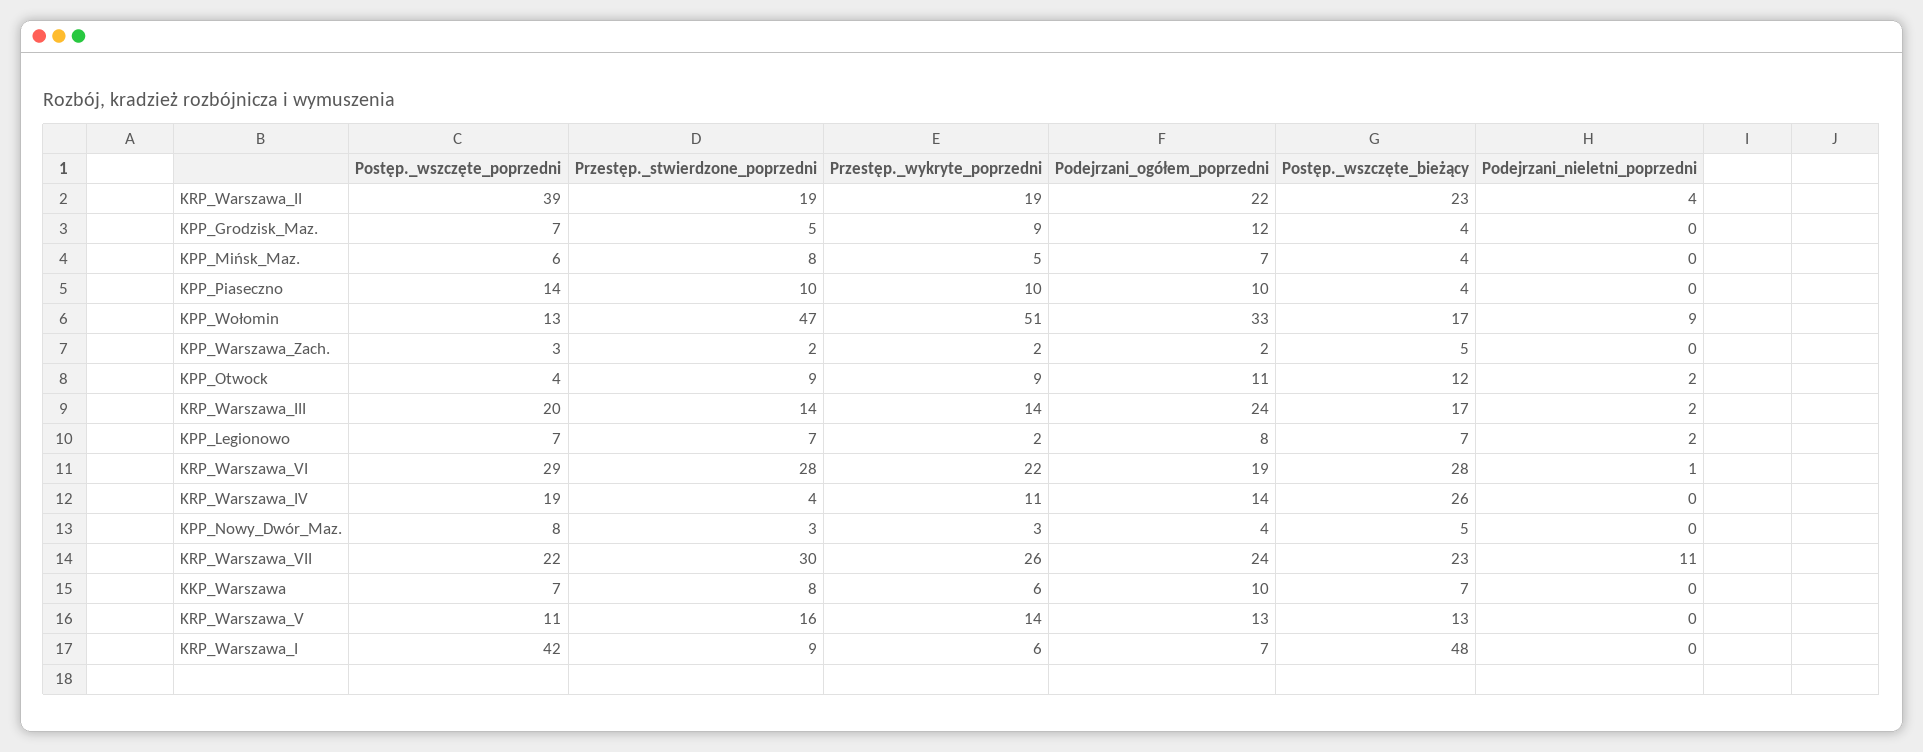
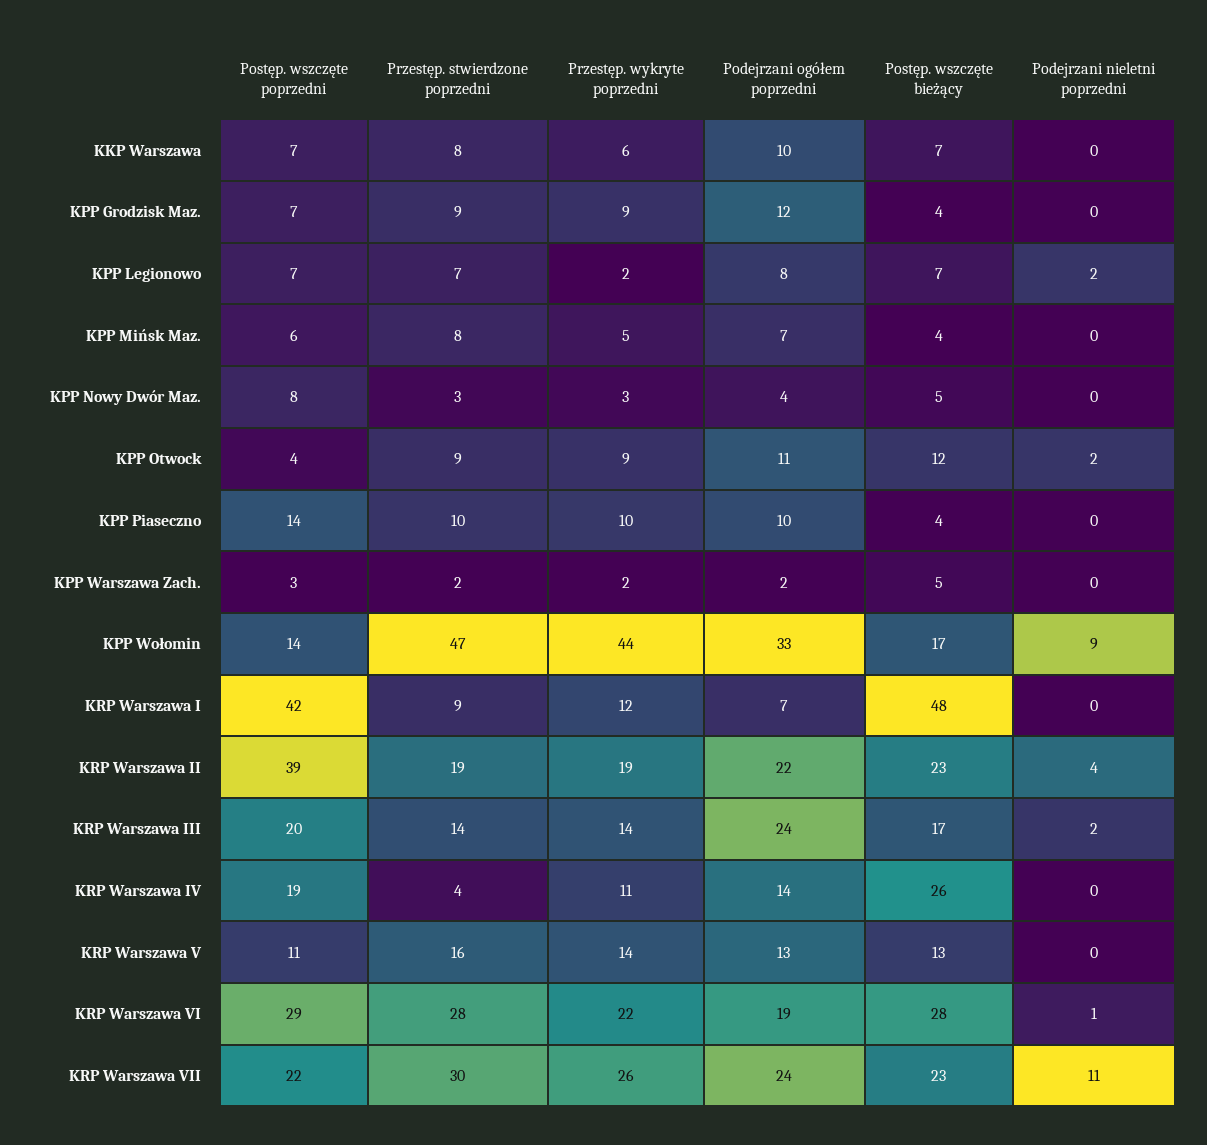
  {
    "Postęp._wszczęte_poprzedni": {
      "KRP_Warszawa_II": 39,
      "KPP_Grodzisk_Maz.": 7,
      "KPP_Mińsk_Maz.": 6,
      "KPP_Piaseczno": 14,
-     "KPP_Wołomin": 13,
+     "KPP_Wołomin": 14,
      "KPP_Warszawa_Zach.": 3,
      "KPP_Otwock": 4,
      "KRP_Warszawa_III": 20,
      "KPP_Legionowo": 7,
      "KRP_Warszawa_VI": 29,
      "KRP_Warszawa_IV": 19,
      "KPP_Nowy_Dwór_Maz.": 8,
      "KRP_Warszawa_VII": 22,
      "KKP_Warszawa": 7,
      "KRP_Warszawa_V": 11,
      "KRP_Warszawa_I": 42
    },
    "Przestęp._stwierdzone_poprzedni": {
      "KRP_Warszawa_II": 19,
-     "KPP_Grodzisk_Maz.": 5,
+     "KPP_Grodzisk_Maz.": 9,
      "KPP_Mińsk_Maz.": 8,
      "KPP_Piaseczno": 10,
      "KPP_Wołomin": 47,
      "KPP_Warszawa_Zach.": 2,
      "KPP_Otwock": 9,
      "KRP_Warszawa_III": 14,
      "KPP_Legionowo": 7,
      "KRP_Warszawa_VI": 28,
      "KRP_Warszawa_IV": 4,
      "KPP_Nowy_Dwór_Maz.": 3,
      "KRP_Warszawa_VII": 30,
      "KKP_Warszawa": 8,
      "KRP_Warszawa_V": 16,
      "KRP_Warszawa_I": 9
    },
    "Przestęp._wykryte_poprzedni": {
      "KRP_Warszawa_II": 19,
      "KPP_Grodzisk_Maz.": 9,
      "KPP_Mińsk_Maz.": 5,
      "KPP_Piaseczno": 10,
-     "KPP_Wołomin": 51,
+     "KPP_Wołomin": 44,
      "KPP_Warszawa_Zach.": 2,
      "KPP_Otwock": 9,
      "KRP_Warszawa_III": 14,
      "KPP_Legionowo": 2,
      "KRP_Warszawa_VI": 22,
      "KRP_Warszawa_IV": 11,
      "KPP_Nowy_Dwór_Maz.": 3,
      "KRP_Warszawa_VII": 26,
      "KKP_Warszawa": 6,
      "KRP_Warszawa_V": 14,
-     "KRP_Warszawa_I": 6
+     "KRP_Warszawa_I": 12
    },
    "Podejrzani_ogółem_poprzedni": {
      "KRP_Warszawa_II": 22,
      "KPP_Grodzisk_Maz.": 12,
      "KPP_Mińsk_Maz.": 7,
      "KPP_Piaseczno": 10,
      "KPP_Wołomin": 33,
      "KPP_Warszawa_Zach.": 2,
      "KPP_Otwock": 11,
      "KRP_Warszawa_III": 24,
      "KPP_Legionowo": 8,
      "KRP_Warszawa_VI": 19,
      "KRP_Warszawa_IV": 14,
      "KPP_Nowy_Dwór_Maz.": 4,
      "KRP_Warszawa_VII": 24,
      "KKP_Warszawa": 10,
      "KRP_Warszawa_V": 13,
      "KRP_Warszawa_I": 7
    },
    "Postęp._wszczęte_bieżący": {
      "KRP_Warszawa_II": 23,
      "KPP_Grodzisk_Maz.": 4,
      "KPP_Mińsk_Maz.": 4,
      "KPP_Piaseczno": 4,
      "KPP_Wołomin": 17,
      "KPP_Warszawa_Zach.": 5,
      "KPP_Otwock": 12,
      "KRP_Warszawa_III": 17,
      "KPP_Legionowo": 7,
      "KRP_Warszawa_VI": 28,
      "KRP_Warszawa_IV": 26,
      "KPP_Nowy_Dwór_Maz.": 5,
      "KRP_Warszawa_VII": 23,
      "KKP_Warszawa": 7,
      "KRP_Warszawa_V": 13,
      "KRP_Warszawa_I": 48
    },
    "Podejrzani_nieletni_poprzedni": {
      "KRP_Warszawa_II": 4,
      "KPP_Grodzisk_Maz.": 0,
      "KPP_Mińsk_Maz.": 0,
      "KPP_Piaseczno": 0,
      "KPP_Wołomin": 9,
      "KPP_Warszawa_Zach.": 0,
      "KPP_Otwock": 2,
      "KRP_Warszawa_III": 2,
      "KPP_Legionowo": 2,
      "KRP_Warszawa_VI": 1,
      "KRP_Warszawa_IV": 0,
      "KPP_Nowy_Dwór_Maz.": 0,
      "KRP_Warszawa_VII": 11,
      "KKP_Warszawa": 0,
      "KRP_Warszawa_V": 0,
      "KRP_Warszawa_I": 0
    }
  }

